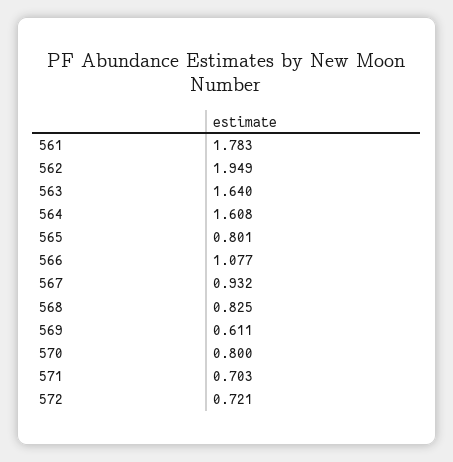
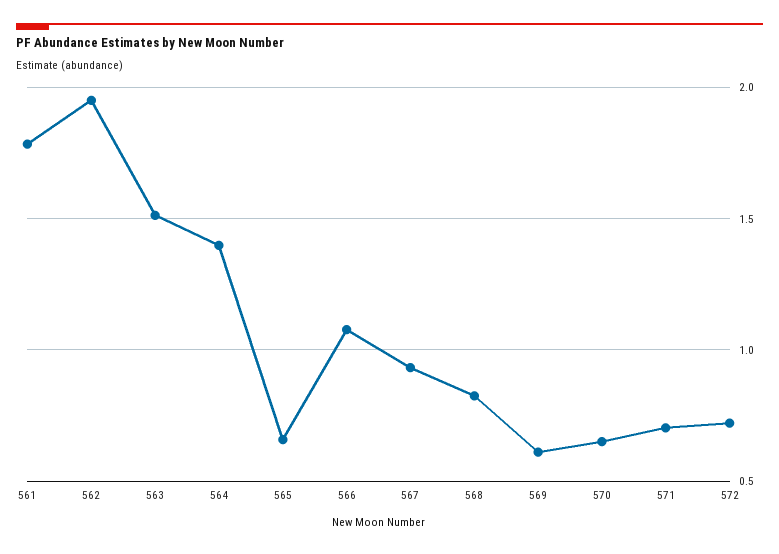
  {
    "561": 1.783,
    "562": 1.949,
-   "563": 1.64,
+   "563": 1.5,
-   "564": 1.608,
+   "564": 1.4,
-   "565": 0.801,
+   "565": 0.65,
    "566": 1.077,
    "567": 0.932,
    "568": 0.825,
    "569": 0.611,
-   "570": 0.8,
+   "570": 0.65,
    "571": 0.703,
    "572": 0.721
  }

